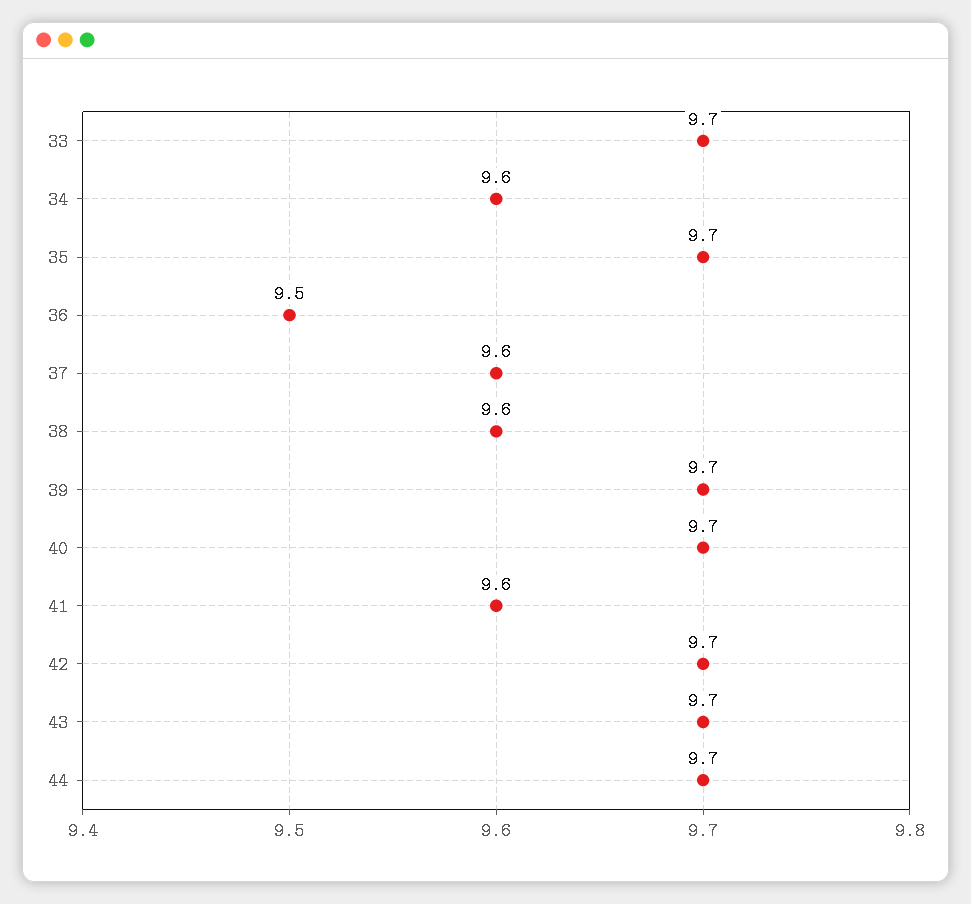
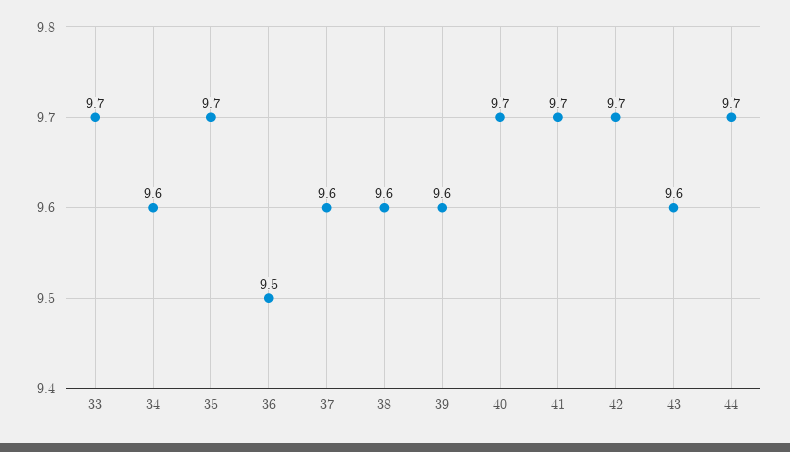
  {
    "33": 9.7,
    "34": 9.6,
    "35": 9.7,
    "36": 9.5,
    "37": 9.6,
    "38": 9.6,
-   "39": 9.7,
+   "39": 9.6,
    "40": 9.7,
-   "41": 9.6,
+   "41": 9.7,
    "42": 9.7,
-   "43": 9.7,
+   "43": 9.6,
    "44": 9.7
  }

